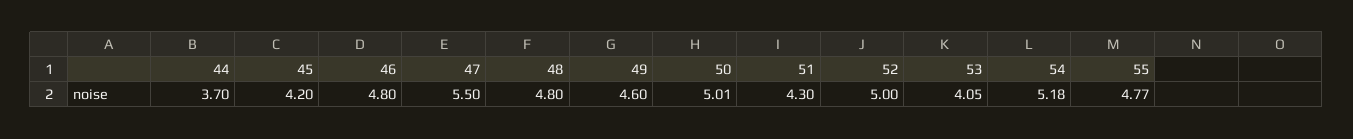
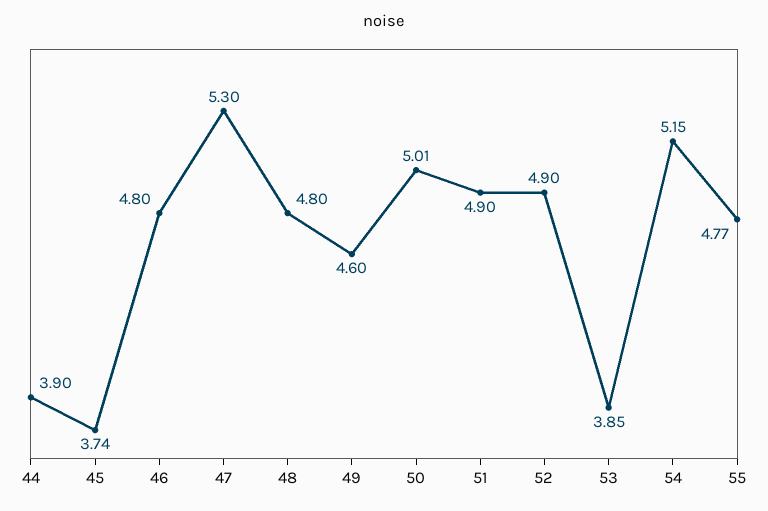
  {
-   "44": 3.7,
+   "44": 3.9,
-   "45": 4.2,
+   "45": 3.74,
    "46": 4.8,
-   "47": 5.5,
+   "47": 5.3,
    "48": 4.8,
    "49": 4.6,
    "50": 5.01,
-   "51": 4.3,
+   "51": 4.9,
-   "52": 5,
+   "52": 4.9,
-   "53": 4.05,
+   "53": 3.85,
-   "54": 5.18,
+   "54": 5.15,
    "55": 4.77
  }

